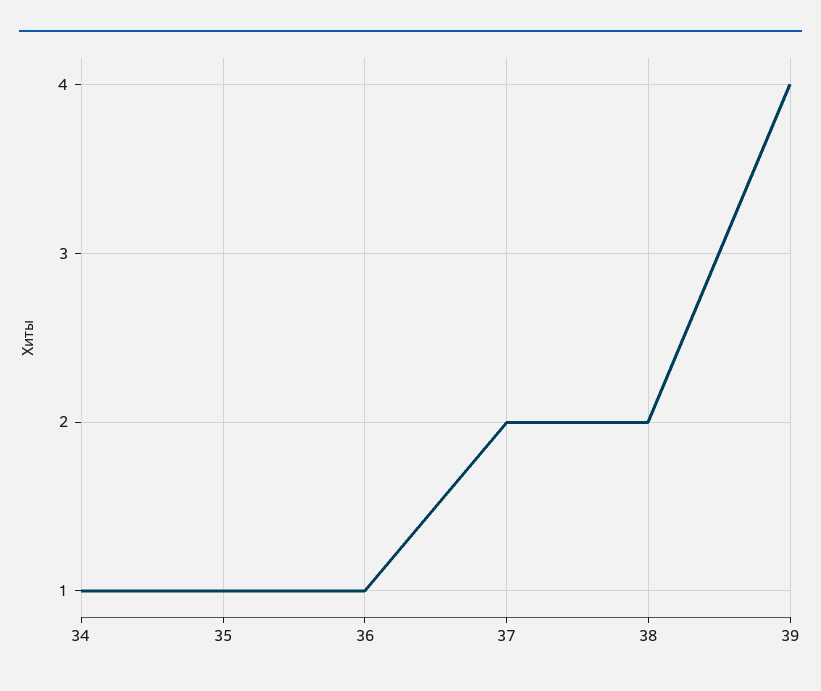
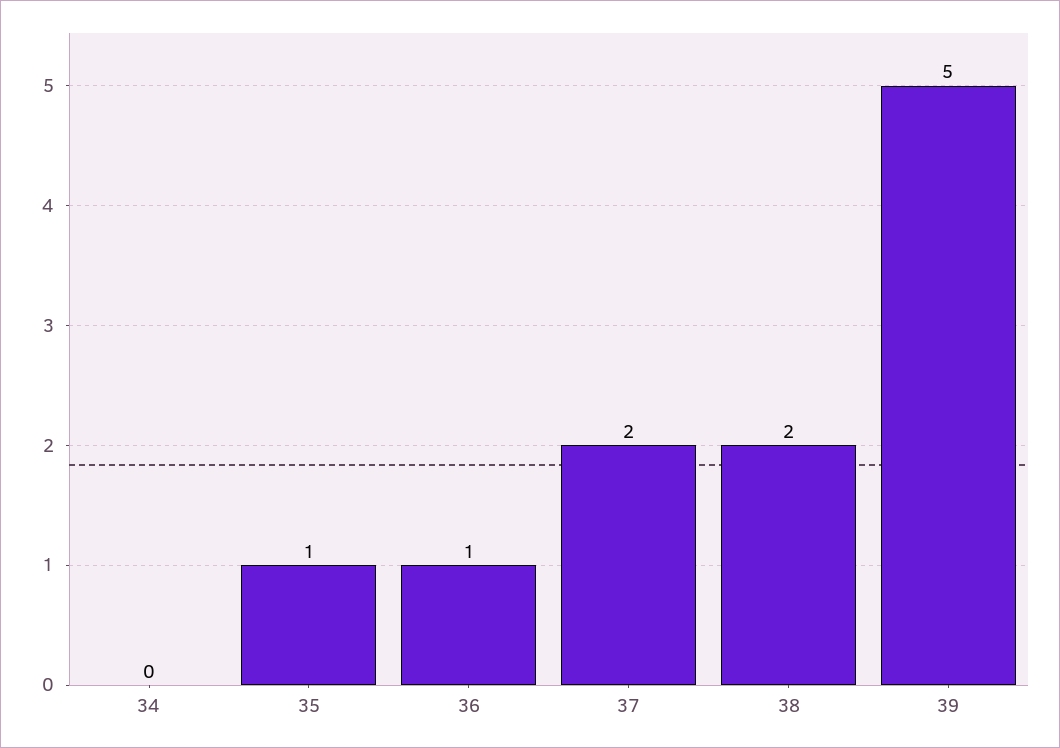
  {
-   "34": 1,
+   "34": 0,
    "35": 1,
    "36": 1,
    "37": 2,
    "38": 2,
-   "39": 4
+   "39": 5
  }

